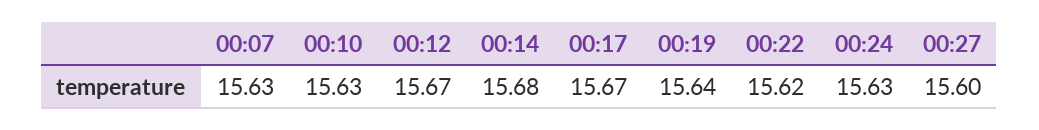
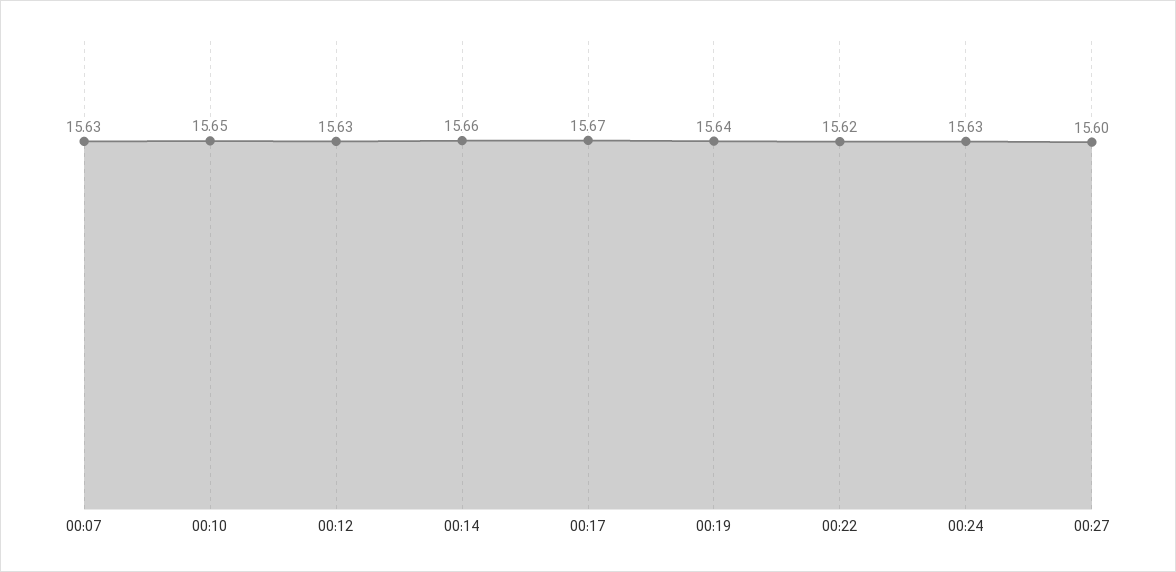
  {
    "00:07": 15.63,
-   "00:10": 15.63,
+   "00:10": 15.65,
-   "00:12": 15.67,
+   "00:12": 15.63,
-   "00:14": 15.68,
+   "00:14": 15.66,
    "00:17": 15.67,
    "00:19": 15.64,
    "00:22": 15.62,
    "00:24": 15.63,
    "00:27": 15.6
  }

